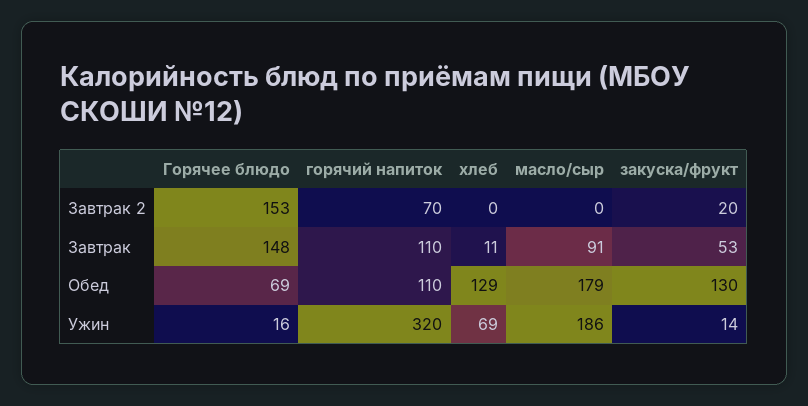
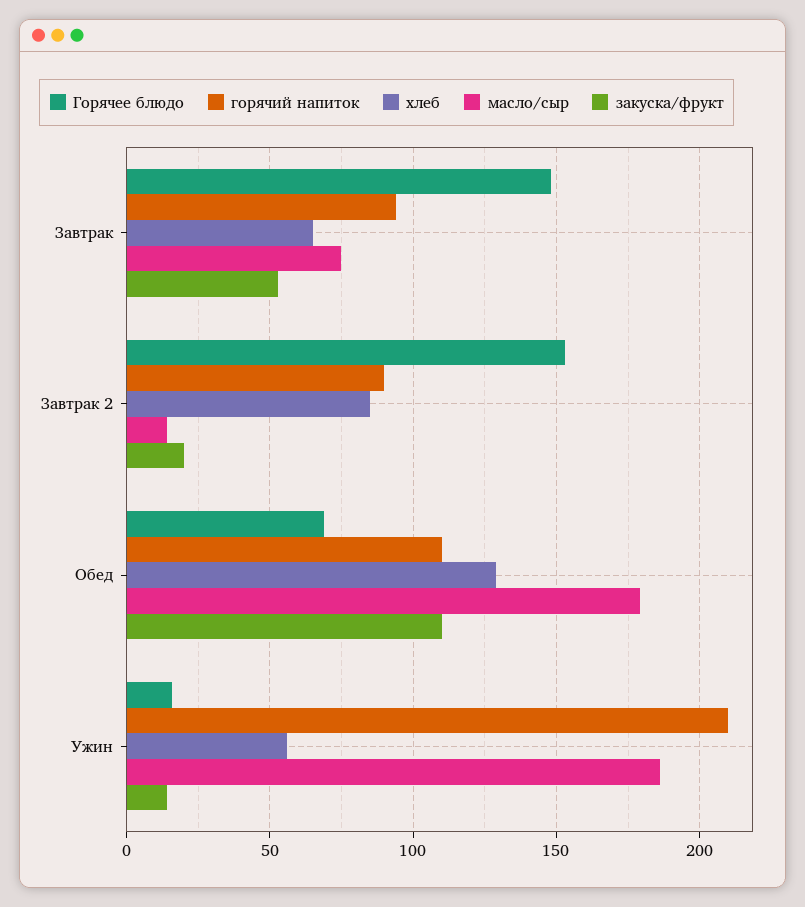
  {
    "Горячее блюдо": {
      "Завтрак 2": 153,
      "Завтрак": 148,
      "Обед": 69,
      "Ужин": 16
    },
    "горячий напиток": {
-     "Завтрак 2": 70,
+     "Завтрак 2": 90,
-     "Завтрак": 110,
+     "Завтрак": 95,
      "Обед": 110,
-     "Ужин": 320
+     "Ужин": 210
    },
    "хлеб": {
-     "Завтрак 2": 0,
+     "Завтрак 2": 85,
-     "Завтрак": 11,
+     "Завтрак": 65,
      "Обед": 129,
-     "Ужин": 69
+     "Ужин": 55
    },
    "масло/сыр": {
-     "Завтрак 2": 0,
+     "Завтрак 2": 15,
-     "Завтрак": 91,
+     "Завтрак": 75,
      "Обед": 179,
      "Ужин": 186
    },
    "закуска/фрукт": {
      "Завтрак 2": 20,
      "Завтрак": 53,
-     "Обед": 130,
+     "Обед": 110,
      "Ужин": 14
    }
  }

